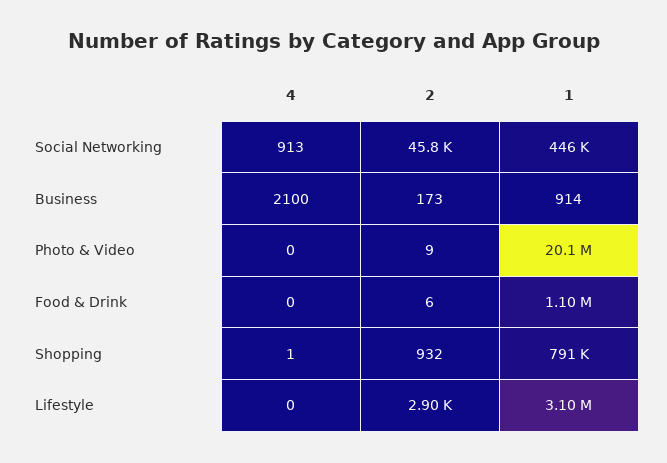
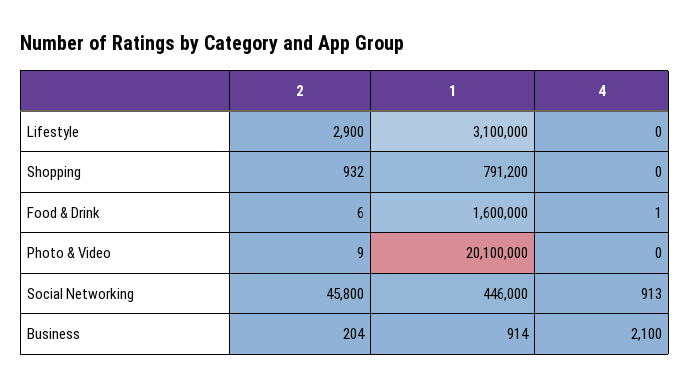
  {
    "4": {
      "Social Networking": 913,
      "Business": 2100,
      "Photo & Video": 0,
-     "Food & Drink": 0,
+     "Food & Drink": 1,
-     "Shopping": 1,
+     "Shopping": 0,
      "Lifestyle": 0
    },
    "2": {
      "Social Networking": 45800,
-     "Business": 173,
+     "Business": 204,
      "Photo & Video": 9,
      "Food & Drink": 6,
      "Shopping": 932,
      "Lifestyle": 2900
    },
    "1": {
      "Social Networking": 446000,
      "Business": 914,
      "Photo & Video": 20100000,
-     "Food & Drink": 1100000,
+     "Food & Drink": 1600000,
      "Shopping": 791200,
      "Lifestyle": 3100000
    }
  }

